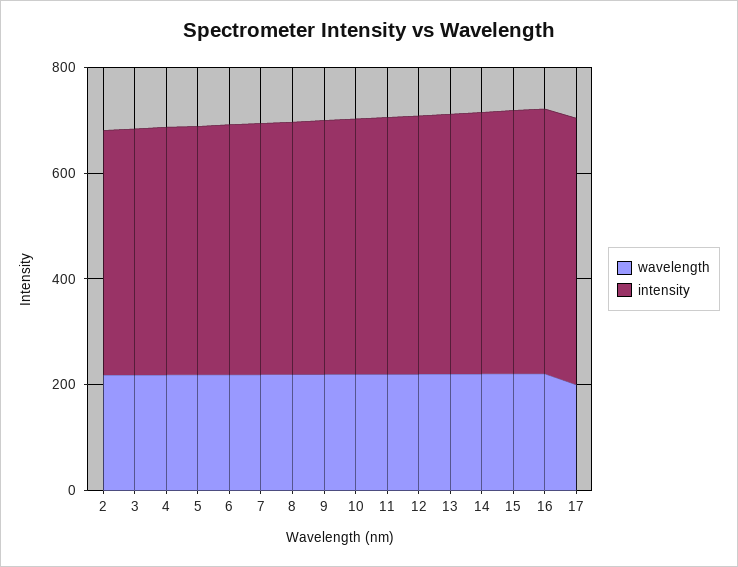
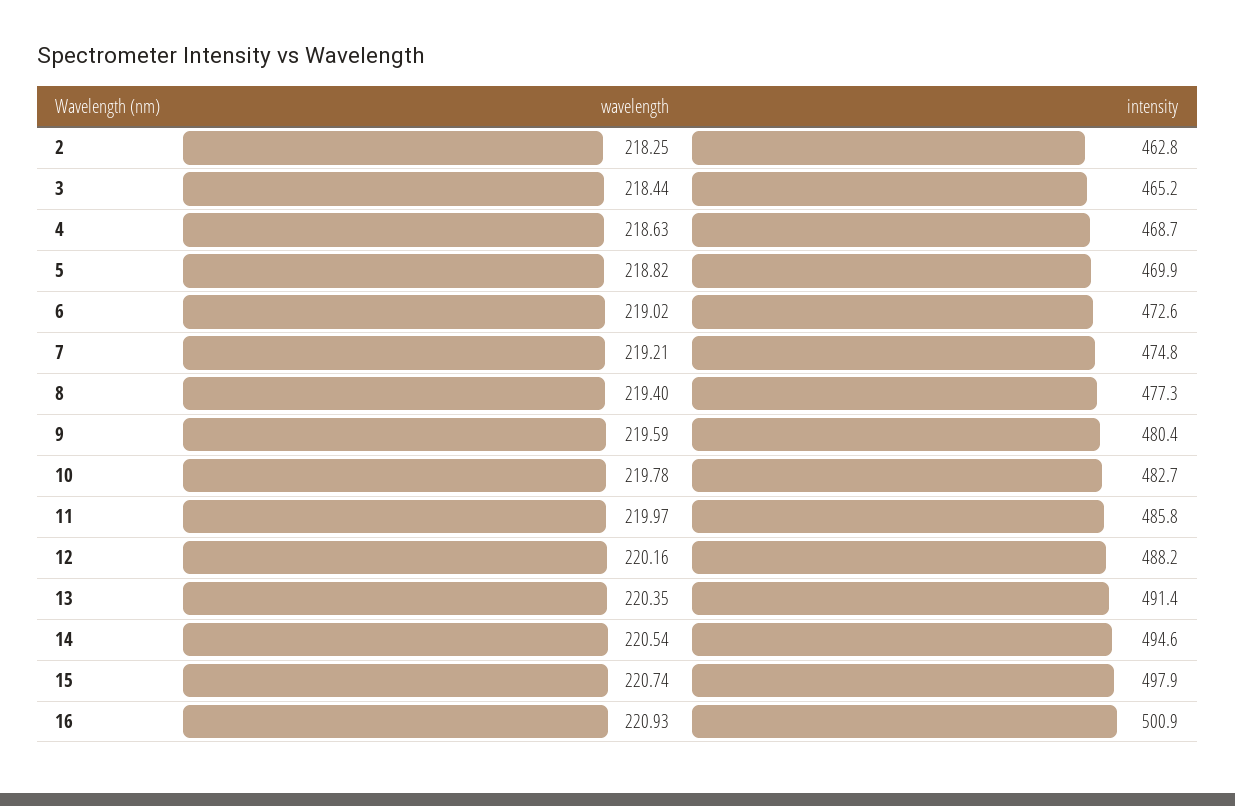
  {
    "wavelength": {
      "2": 218.25,
      "3": 218.44,
      "4": 218.63,
      "5": 218.82,
      "6": 219.02,
      "7": 219.21,
      "8": 219.4,
      "9": 219.59,
      "10": 219.78,
      "11": 219.97,
      "12": 220.16,
      "13": 220.35,
      "14": 220.54,
      "15": 220.74,
-     "16": 220.93,
+     "16": 220.93
-     "17": 200
    },
    "intensity": {
      "2": 462.8,
      "3": 465.2,
      "4": 468.7,
      "5": 469.9,
      "6": 472.6,
      "7": 474.8,
      "8": 477.3,
      "9": 480.4,
      "10": 482.7,
      "11": 485.8,
      "12": 488.2,
      "13": 491.4,
      "14": 494.6,
      "15": 497.9,
-     "16": 500.9,
+     "16": 500.9
-     "17": 500
    }
  }

